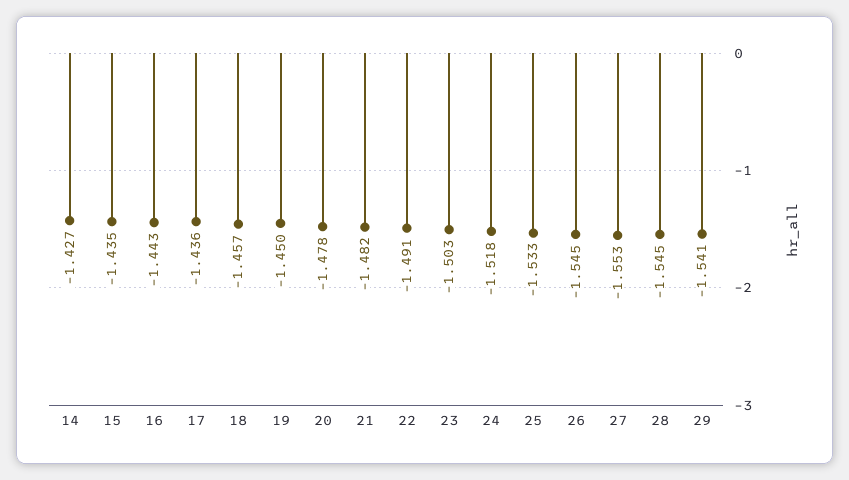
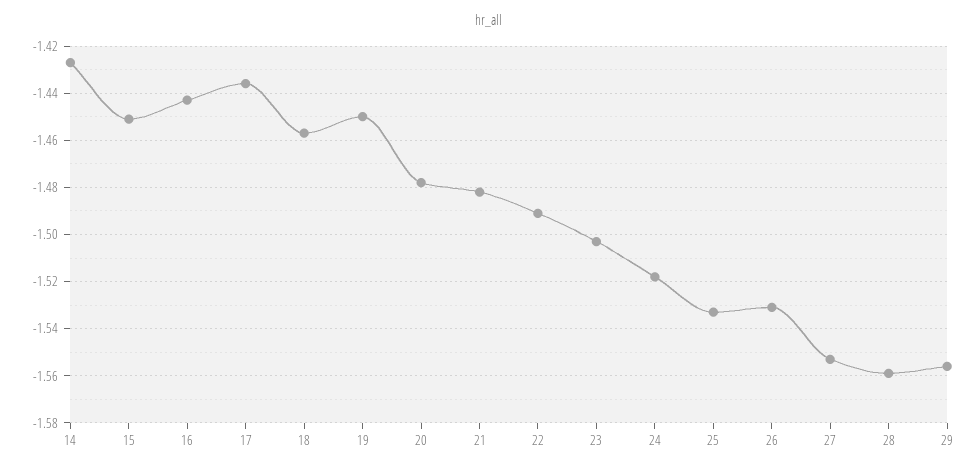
  {
    "14": -1.427,
-   "15": -1.435,
+   "15": -1.45,
    "16": -1.443,
    "17": -1.436,
    "18": -1.457,
    "19": -1.45,
    "20": -1.478,
    "21": -1.482,
    "22": -1.491,
    "23": -1.503,
    "24": -1.518,
    "25": -1.533,
-   "26": -1.545,
+   "26": -1.53,
    "27": -1.553,
-   "28": -1.545,
+   "28": -1.56,
-   "29": -1.541
+   "29": -1.555
  }

